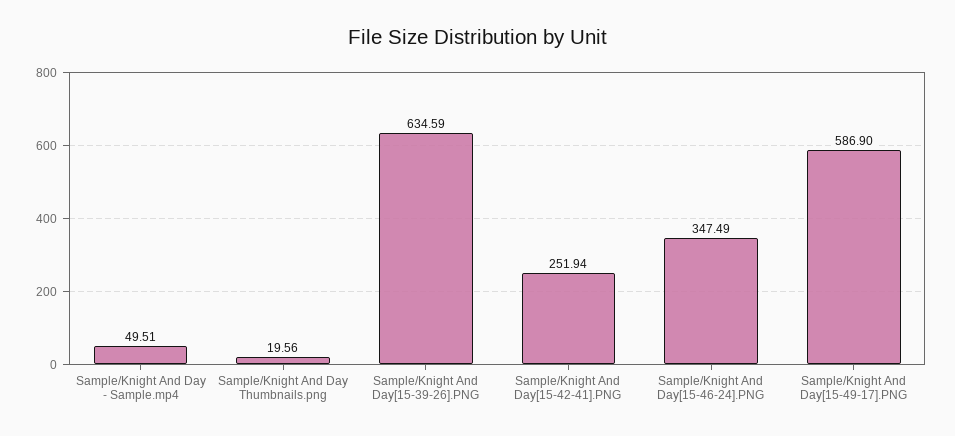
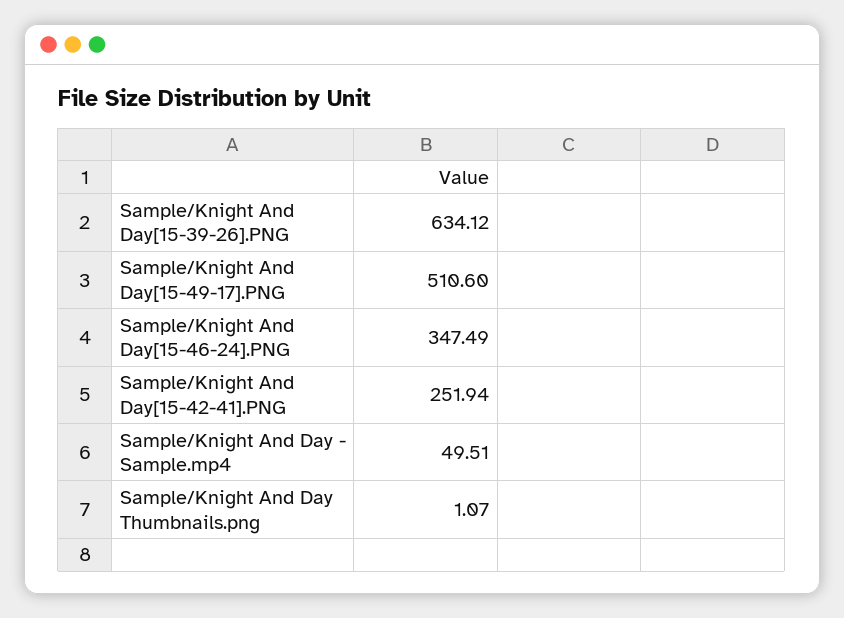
  {
    "Sample/Knight And Day - Sample.mp4": 49.51,
-   "Sample/Knight And Day Thumbnails.png": 19.56,
+   "Sample/Knight And Day Thumbnails.png": 1.07,
-   "Sample/Knight And Day[15-39-26].PNG": 634.59,
+   "Sample/Knight And Day[15-39-26].PNG": 634.12,
    "Sample/Knight And Day[15-42-41].PNG": 251.94,
    "Sample/Knight And Day[15-46-24].PNG": 347.49,
-   "Sample/Knight And Day[15-49-17].PNG": 586.9
+   "Sample/Knight And Day[15-49-17].PNG": 510.6
  }

